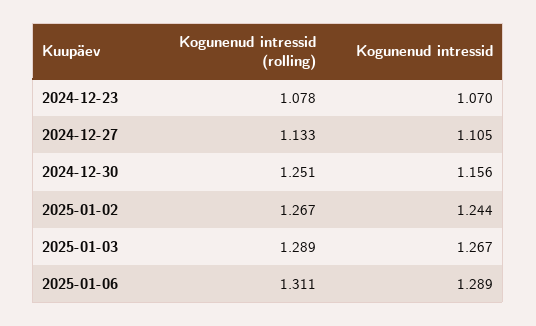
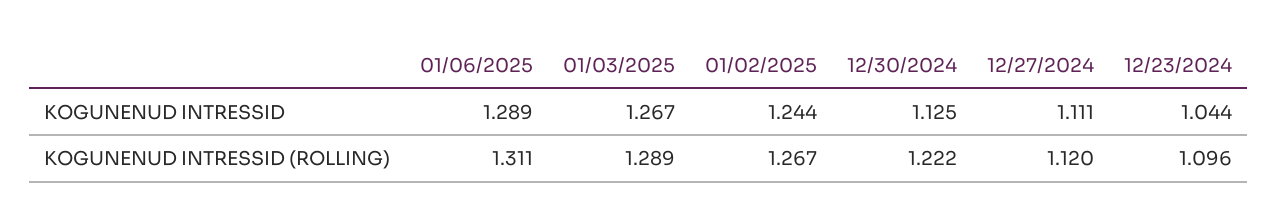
  {
    "Kogunenud intressid (rolling)": {
-     "2024-12-23": 1.078,
+     "2024-12-23": 1.096,
-     "2024-12-27": 1.133,
+     "2024-12-27": 1.12,
-     "2024-12-30": 1.251,
+     "2024-12-30": 1.222,
      "2025-01-02": 1.267,
      "2025-01-03": 1.289,
      "2025-01-06": 1.311
    },
    "Kogunenud intressid": {
-     "2024-12-23": 1.07,
+     "2024-12-23": 1.044,
-     "2024-12-27": 1.105,
+     "2024-12-27": 1.111,
-     "2024-12-30": 1.156,
+     "2024-12-30": 1.125,
      "2025-01-02": 1.244,
      "2025-01-03": 1.267,
      "2025-01-06": 1.289
    }
  }

